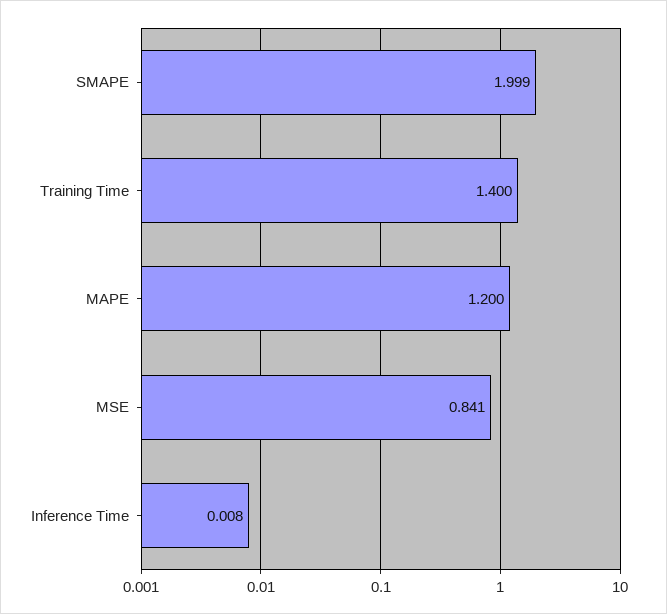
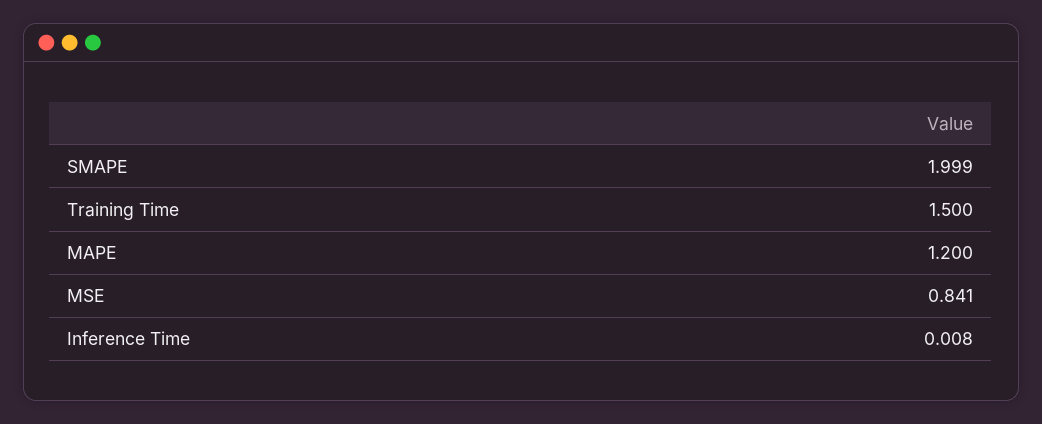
  {
    "SMAPE": 1.999,
-   "Training Time": 1.4,
+   "Training Time": 1.5,
    "MAPE": 1.2,
    "MSE": 0.841,
    "Inference Time": 0.008
  }

